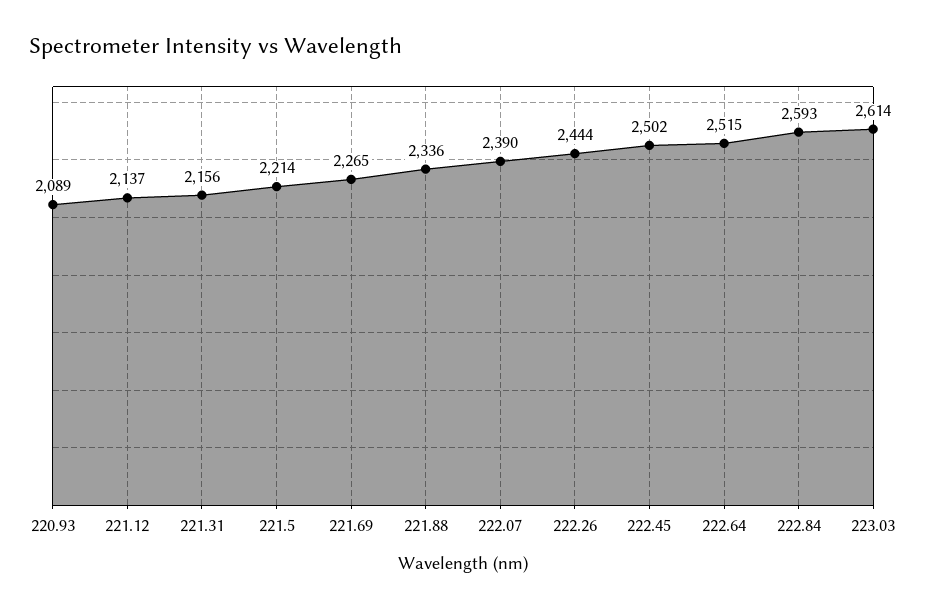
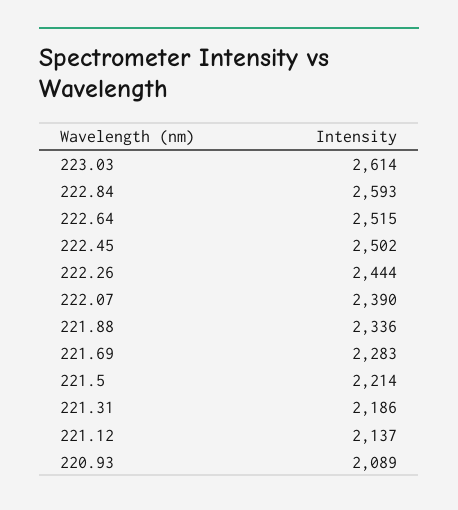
  {
    "220.93": 2089,
    "221.12": 2137,
-   "221.31": 2156,
+   "221.31": 2186,
    "221.5": 2214,
-   "221.69": 2265,
+   "221.69": 2283,
    "221.88": 2336,
    "222.07": 2390,
    "222.26": 2444,
    "222.45": 2502,
    "222.64": 2515,
    "222.84": 2593,
    "223.03": 2614
  }

